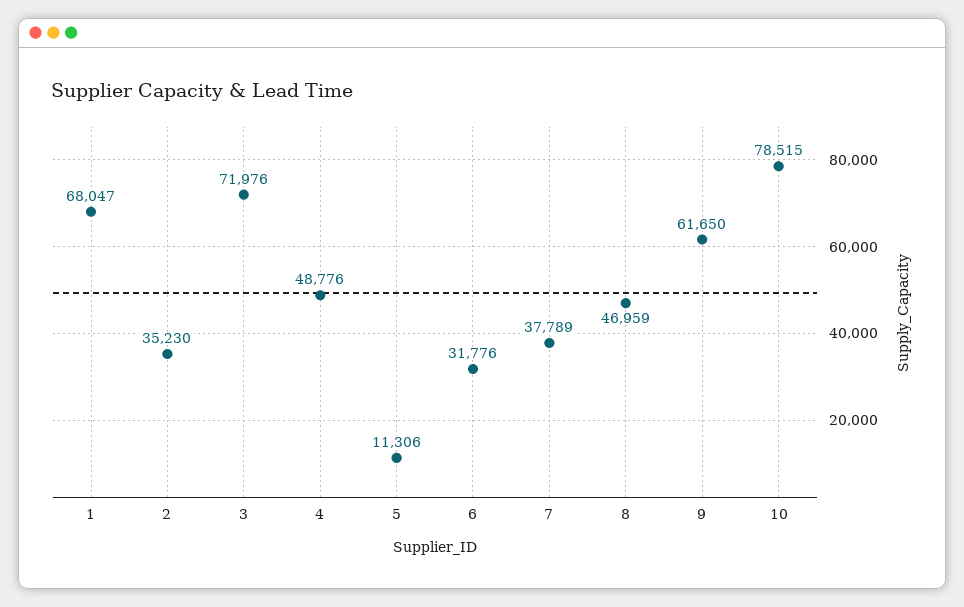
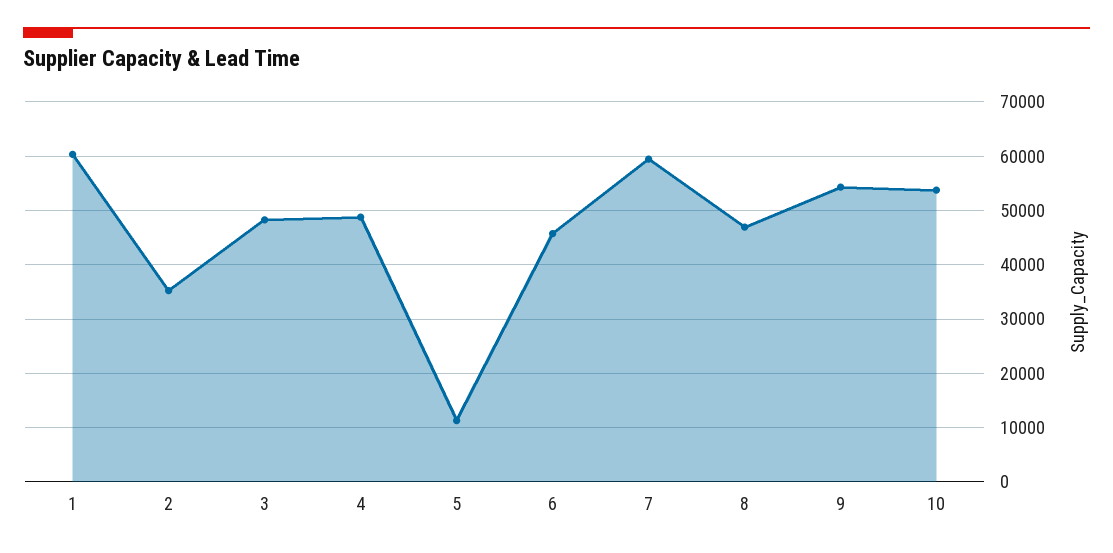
  {
-   "1": 68047,
+   "1": 60000,
    "2": 35230,
-   "3": 71976,
+   "3": 48000,
    "4": 48776,
    "5": 11306,
-   "6": 31776,
+   "6": 46000,
-   "7": 37789,
+   "7": 60000,
    "8": 46959,
-   "9": 61650,
+   "9": 54000,
-   "10": 78515
+   "10": 54000
  }

